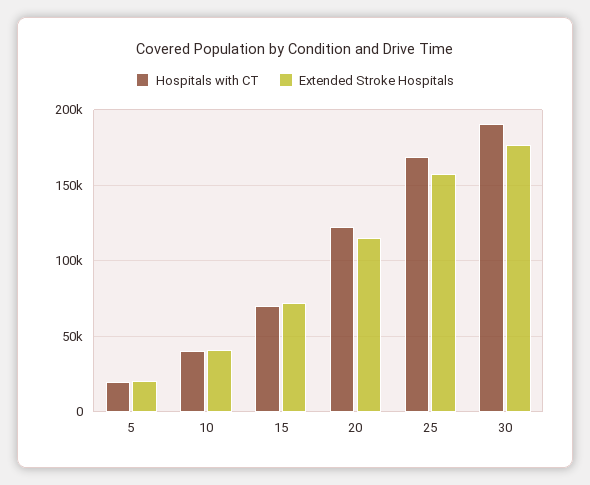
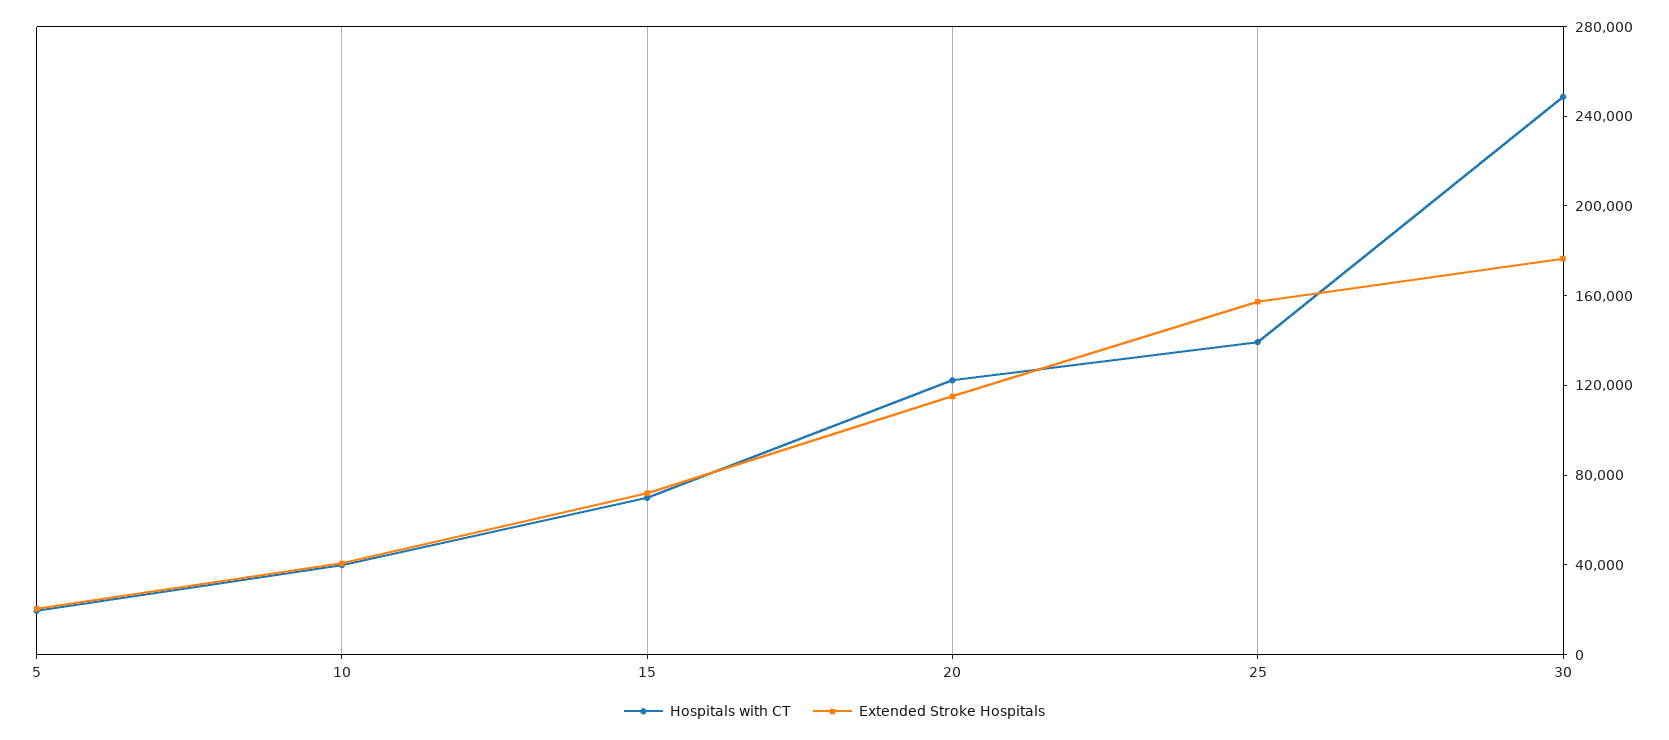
  {
    "Hospitals with CT": {
      "5": 20000,
      "10": 40000,
      "15": 70000,
      "20": 120000,
-     "25": 170000,
+     "25": 140000,
-     "30": 190000
+     "30": 250000
    },
    "Extended Stroke Hospitals": {
      "5": 20000,
      "10": 40000,
      "15": 70000,
      "20": 115000,
      "25": 155000,
      "30": 175000
    }
  }

